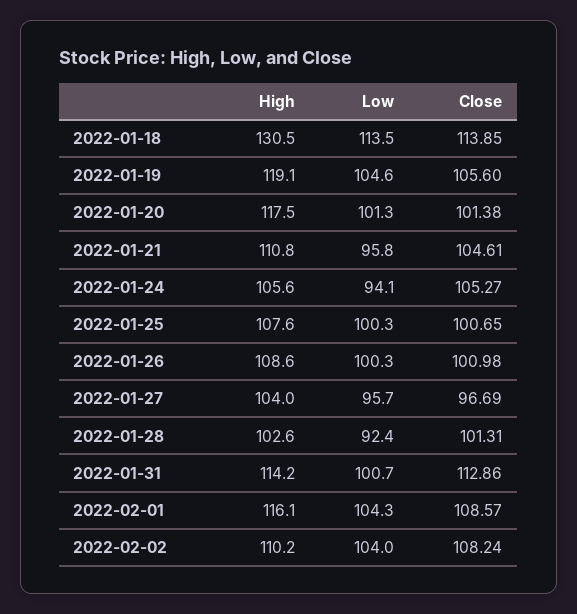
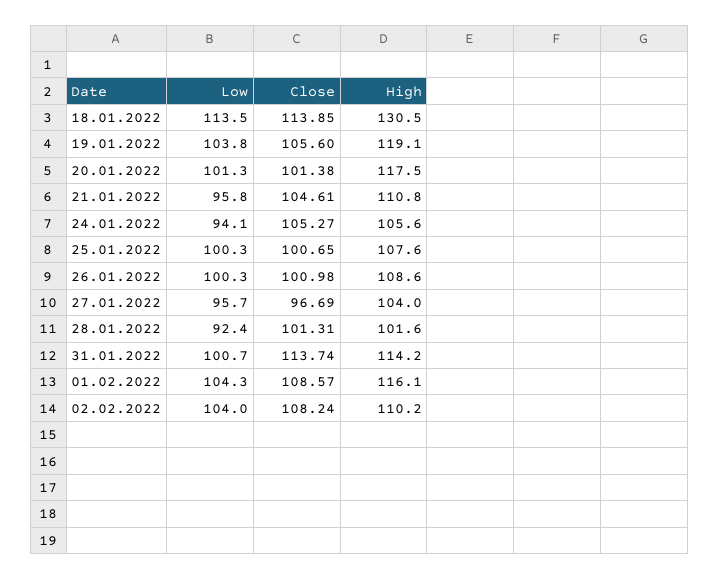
  {
    "High": {
      "2022-01-18": 130.5,
      "2022-01-19": 119.1,
      "2022-01-20": 117.5,
      "2022-01-21": 110.8,
      "2022-01-24": 105.6,
      "2022-01-25": 107.6,
      "2022-01-26": 108.6,
      "2022-01-27": 104,
-     "2022-01-28": 102.6,
+     "2022-01-28": 101.6,
      "2022-01-31": 114.2,
      "2022-02-01": 116.1,
      "2022-02-02": 110.2
    },
    "Low": {
      "2022-01-18": 113.5,
-     "2022-01-19": 104.6,
+     "2022-01-19": 103.8,
      "2022-01-20": 101.3,
      "2022-01-21": 95.8,
      "2022-01-24": 94.1,
      "2022-01-25": 100.3,
      "2022-01-26": 100.3,
      "2022-01-27": 95.7,
      "2022-01-28": 92.4,
      "2022-01-31": 100.7,
      "2022-02-01": 104.3,
      "2022-02-02": 104
    },
    "Close": {
      "2022-01-18": 113.85,
      "2022-01-19": 105.6,
      "2022-01-20": 101.38,
      "2022-01-21": 104.61,
      "2022-01-24": 105.27,
      "2022-01-25": 100.65,
      "2022-01-26": 100.98,
      "2022-01-27": 96.69,
      "2022-01-28": 101.31,
-     "2022-01-31": 112.86,
+     "2022-01-31": 113.74,
      "2022-02-01": 108.57,
      "2022-02-02": 108.24
    }
  }

